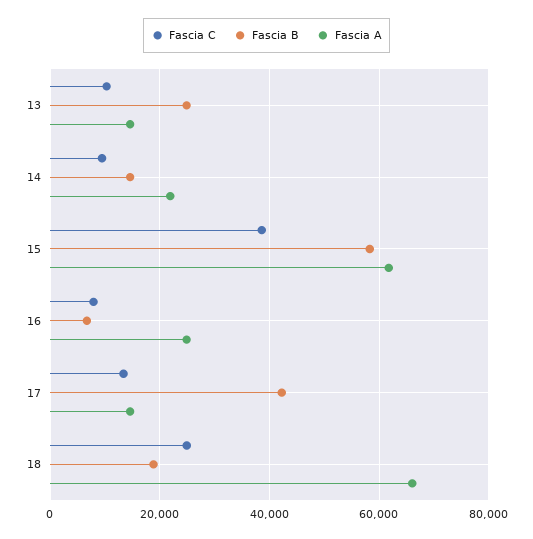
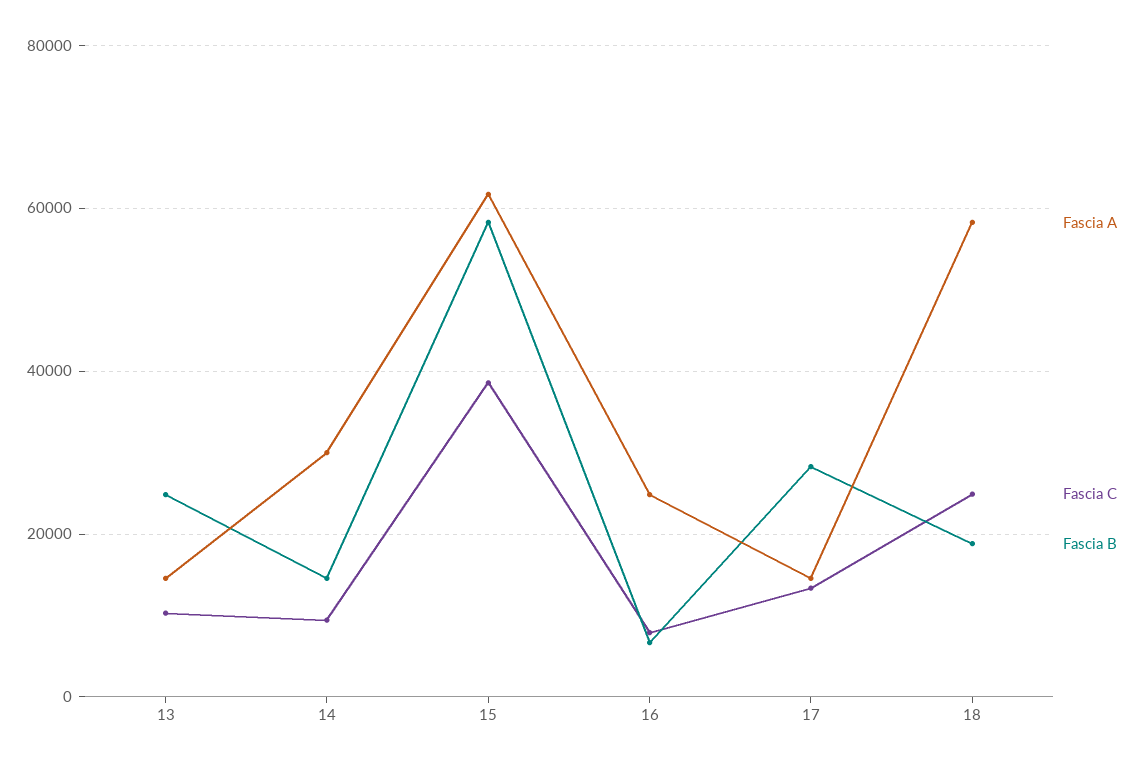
  {
    "Fascia C": {
      "13": 10000,
      "14": 10000,
      "15": 38000,
      "16": 8000,
      "17": 14000,
      "18": 24000
    },
    "Fascia B": {
      "13": 24000,
      "14": 14000,
      "15": 58000,
      "16": 6000,
-     "17": 42000,
+     "17": 28000,
      "18": 18000
    },
    "Fascia A": {
      "13": 14000,
-     "14": 22000,
+     "14": 30000,
      "15": 62000,
      "16": 24000,
      "17": 14000,
-     "18": 66000
+     "18": 58000
    }
  }

